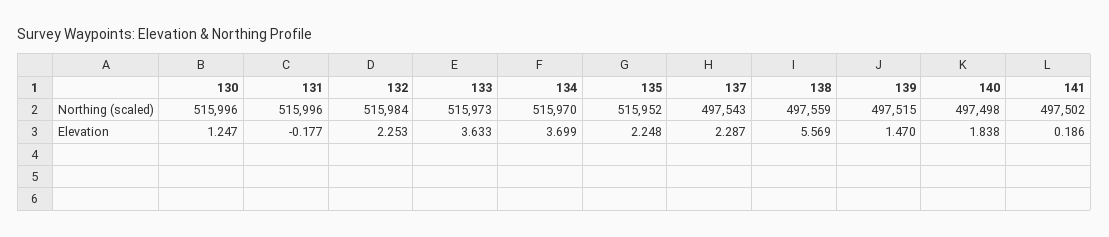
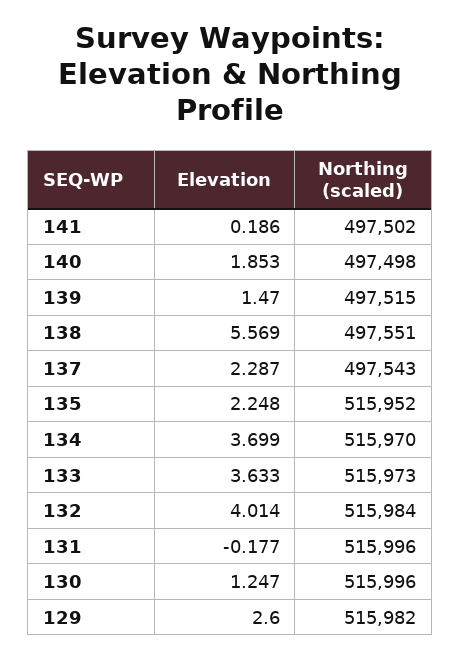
  {
    "130": {
      "Northing (scaled)": 515996,
      "Elevation": 1.247
    },
    "131": {
      "Northing (scaled)": 515996,
      "Elevation": -0.177
    },
    "132": {
      "Northing (scaled)": 515984,
-     "Elevation": 2.253
+     "Elevation": 4.014
    },
    "133": {
      "Northing (scaled)": 515973,
      "Elevation": 3.633
    },
    "134": {
      "Northing (scaled)": 515970,
      "Elevation": 3.699
    },
    "135": {
      "Northing (scaled)": 515952,
      "Elevation": 2.248
    },
    "137": {
      "Northing (scaled)": 497543,
      "Elevation": 2.287
    },
    "138": {
-     "Northing (scaled)": 497559,
+     "Northing (scaled)": 497551,
      "Elevation": 5.569
    },
    "139": {
      "Northing (scaled)": 497515,
      "Elevation": 1.47
    },
    "140": {
      "Northing (scaled)": 497498,
-     "Elevation": 1.838
+     "Elevation": 1.853
    },
    "141": {
      "Northing (scaled)": 497502,
      "Elevation": 0.186
-   }
+   },
+   "129": {
+     "Elevation": 2.6,
+     "Northing (scaled)": 515982
+   }
  }

